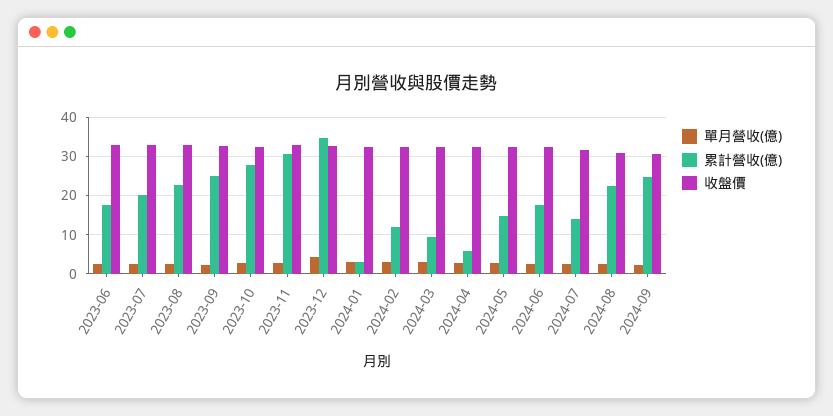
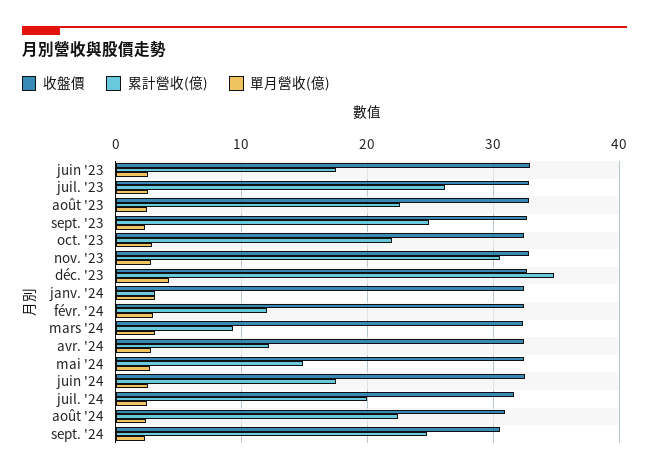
  {
    "單月營收(億)": {
      "2023-06": 3,
      "2023-07": 3,
      "2023-08": 3,
      "2023-09": 2,
      "2023-10": 3,
      "2023-11": 3,
      "2023-12": 4,
      "2024-01": 3,
      "2024-02": 3,
      "2024-03": 3,
      "2024-04": 3,
      "2024-05": 3,
      "2024-06": 3,
      "2024-07": 2,
      "2024-08": 2,
      "2024-09": 2
    },
    "累計營收(億)": {
      "2023-06": 18,
-     "2023-07": 20,
+     "2023-07": 26,
      "2023-08": 23,
      "2023-09": 25,
-     "2023-10": 28,
+     "2023-10": 22,
      "2023-11": 31,
      "2023-12": 35,
      "2024-01": 3,
      "2024-02": 12,
      "2024-03": 9,
-     "2024-04": 6,
+     "2024-04": 12,
      "2024-05": 15,
      "2024-06": 17,
-     "2024-07": 14,
+     "2024-07": 20,
      "2024-08": 22,
      "2024-09": 25
    },
    "收盤價": {
      "2023-06": 33,
      "2023-07": 33,
      "2023-08": 33,
      "2023-09": 33,
      "2023-10": 32,
      "2023-11": 33,
      "2023-12": 33,
      "2024-01": 32,
      "2024-02": 32,
      "2024-03": 32,
      "2024-04": 32,
      "2024-05": 32,
      "2024-06": 33,
      "2024-07": 32,
      "2024-08": 31,
      "2024-09": 31
    }
  }

